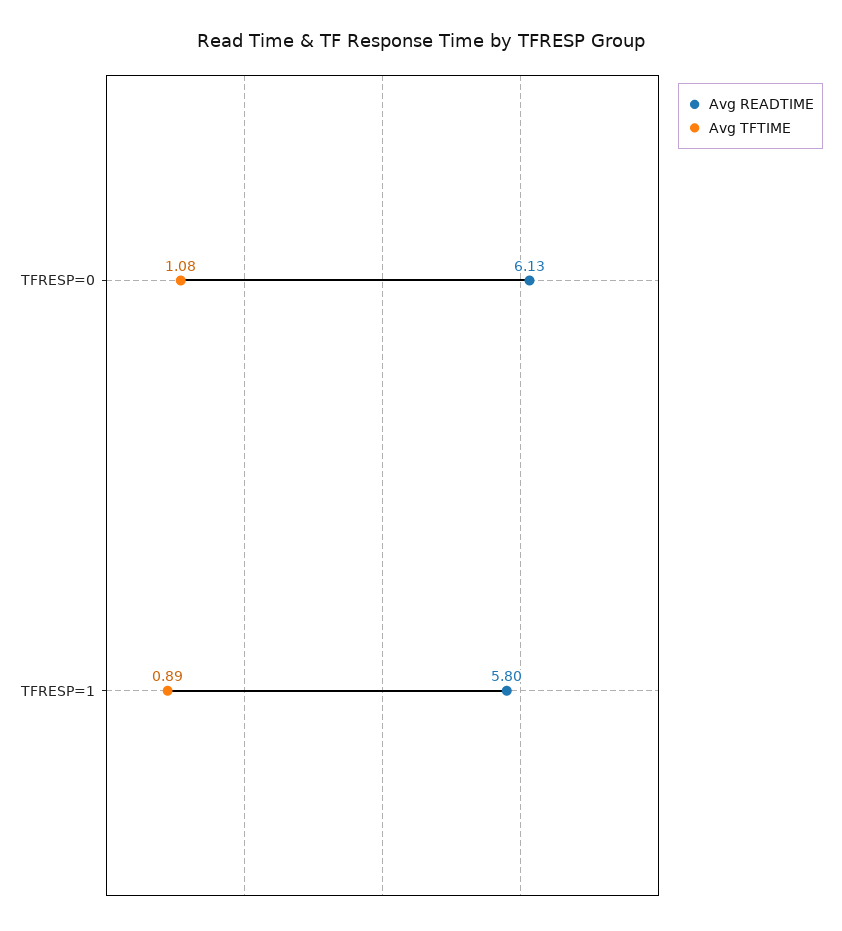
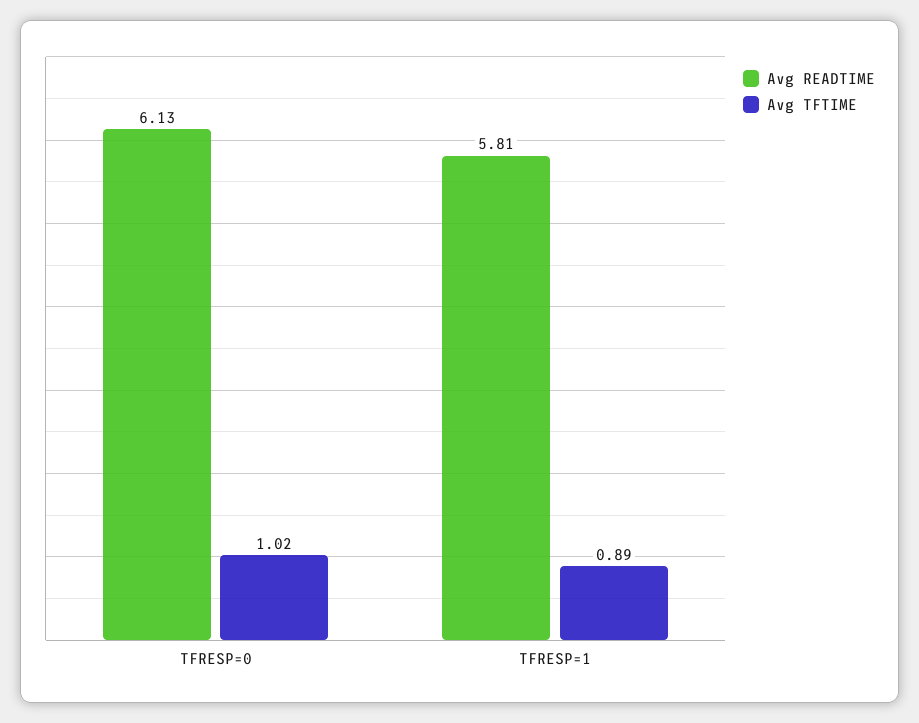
  {
    "Avg READTIME": {
      "TFRESP=0": 6.13,
-     "TFRESP=1": 5.8
+     "TFRESP=1": 5.81
    },
    "Avg TFTIME": {
-     "TFRESP=0": 1.08,
+     "TFRESP=0": 1.02,
      "TFRESP=1": 0.89
    }
  }

